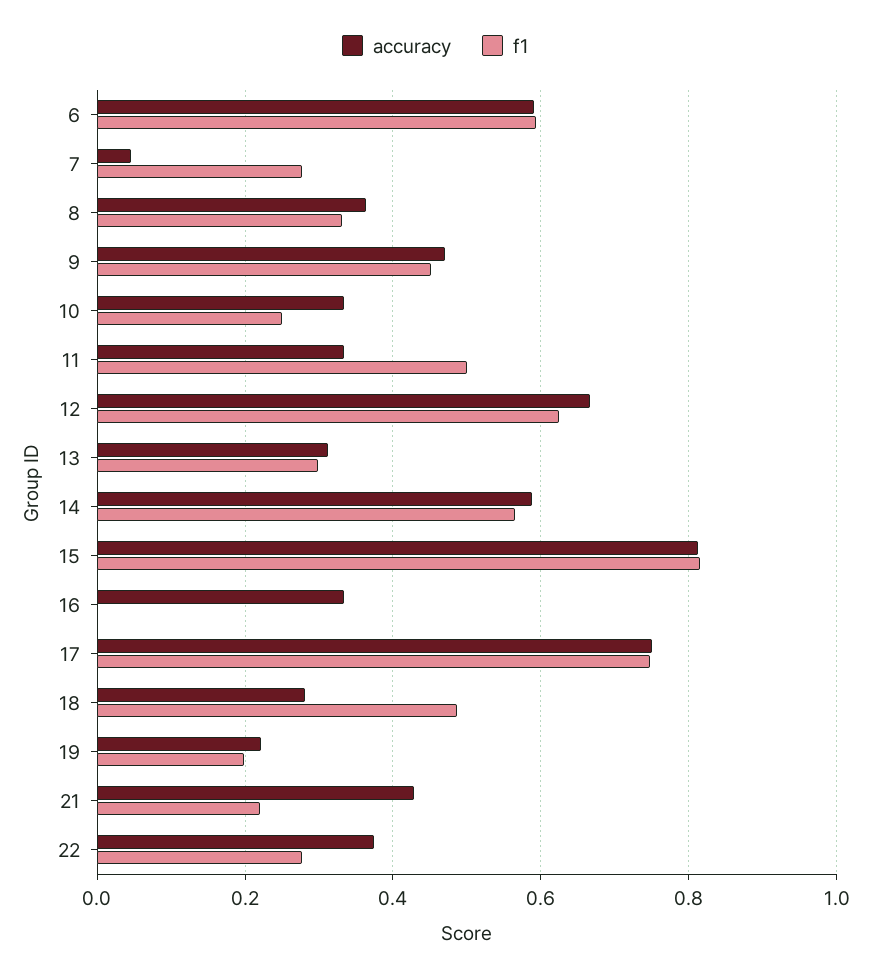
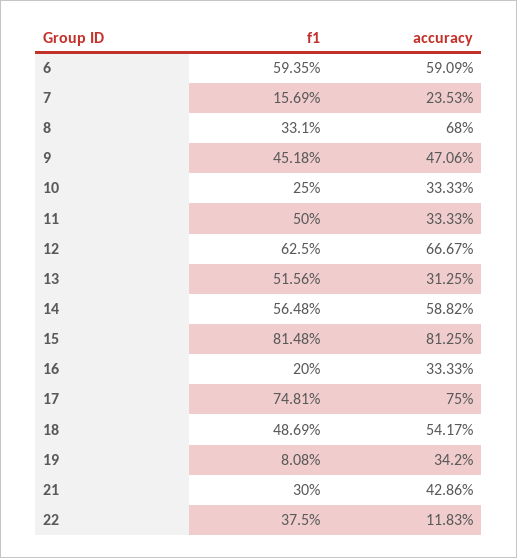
  {
    "accuracy": {
      "6": 0.5909,
-     "7": 0.04,
+     "7": 0.2353,
-     "8": 0.36,
+     "8": 0.68,
      "9": 0.4706,
      "10": 0.3333,
      "11": 0.3333,
      "12": 0.6667,
      "13": 0.3125,
      "14": 0.5882,
      "15": 0.8125,
      "16": 0.3333,
      "17": 0.75,
-     "18": 0.28,
+     "18": 0.5417,
-     "19": 0.22,
+     "19": 0.342,
      "21": 0.4286,
-     "22": 0.38
+     "22": 0.1183
    },
    "f1": {
      "6": 0.5935,
-     "7": 0.28,
+     "7": 0.1569,
      "8": 0.331,
      "9": 0.4518,
      "10": 0.25,
      "11": 0.5,
      "12": 0.625,
-     "13": 0.3,
+     "13": 0.5156,
      "14": 0.5648,
      "15": 0.8148,
-     "16": 0,
+     "16": 0.2,
      "17": 0.7481,
      "18": 0.4869,
-     "19": 0.2,
+     "19": 0.0808,
-     "21": 0.22,
+     "21": 0.3,
-     "22": 0.28
+     "22": 0.375
    }
  }

